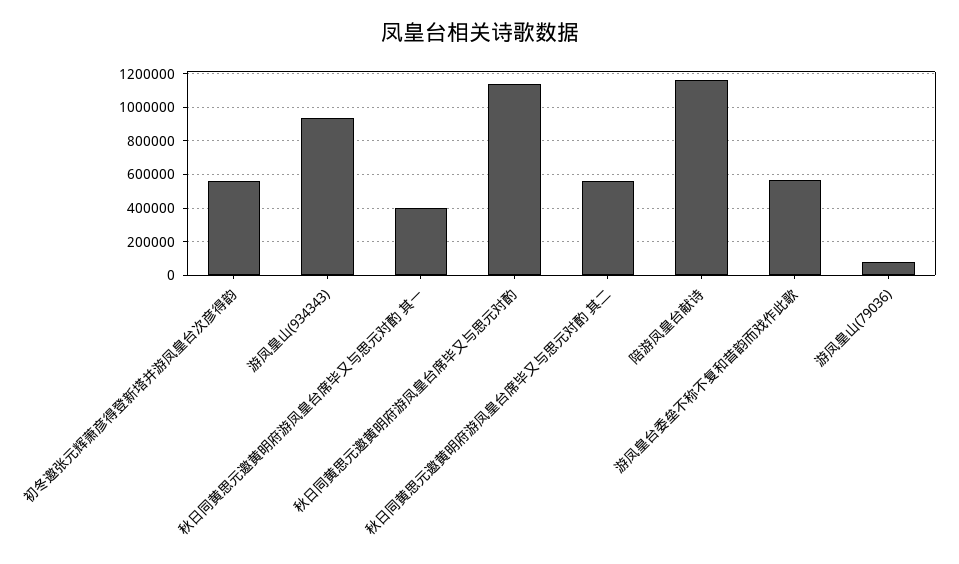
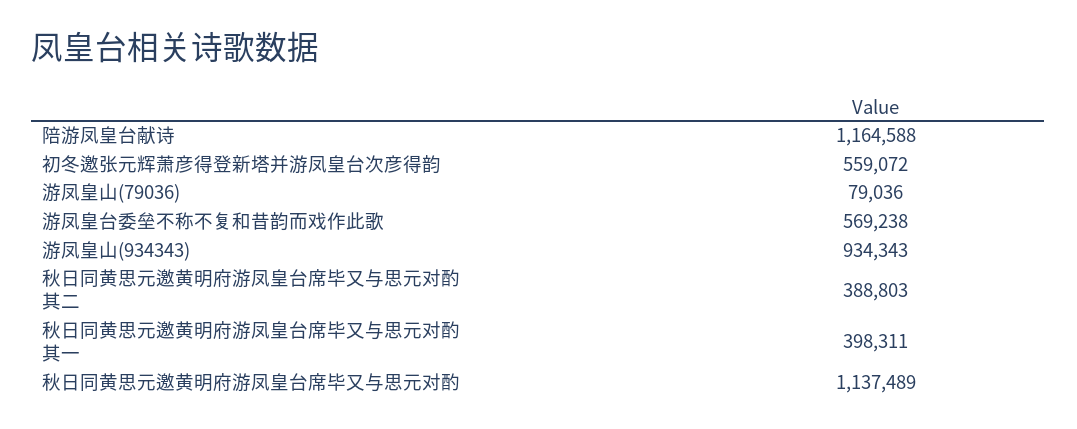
  {
    "初冬邀张元辉萧彦得登新塔并游凤皇台次彦得韵": 559072,
    "游凤皇山(934343)": 934343,
    "秋日同黄思元邀黄明府游凤皇台席毕又与思元对酌 其一": 398311,
    "秋日同黄思元邀黄明府游凤皇台席毕又与思元对酌": 1137489,
-   "秋日同黄思元邀黄明府游凤皇台席毕又与思元对酌 其二": 550000,
+   "秋日同黄思元邀黄明府游凤皇台席毕又与思元对酌 其二": 388803,
    "陪游凤皇台献诗": 1164588,
    "游凤皇台委垒不称不复和昔韵而戏作此歌": 569238,
    "游凤皇山(79036)": 79036
  }

